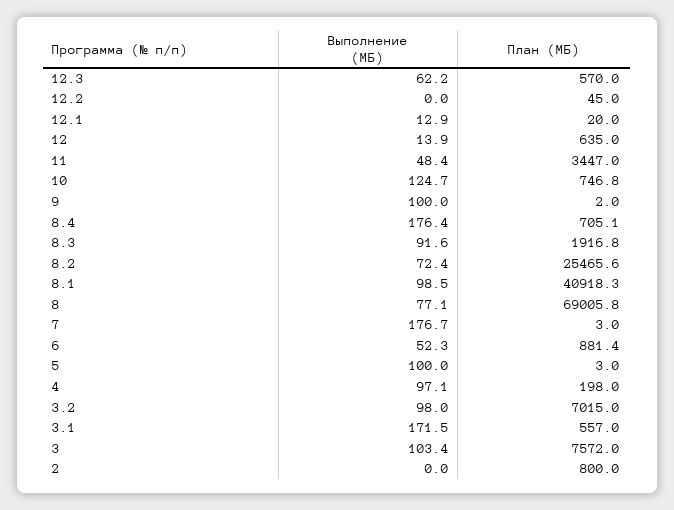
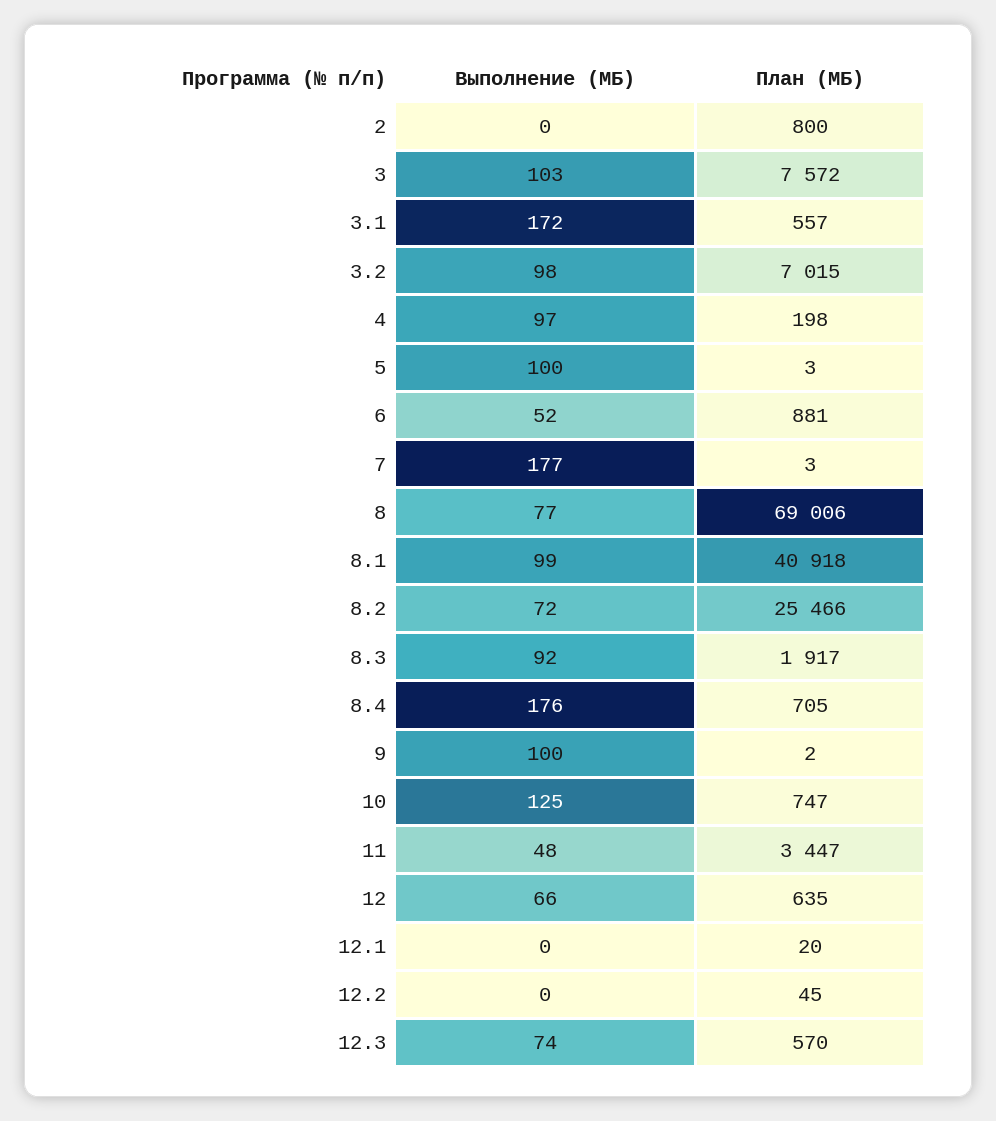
  {
    "Выполнение (МБ)": {
-     "12.3": 62.2,
+     "12.3": 74,
      "12.2": 0,
-     "12.1": 12.9,
+     "12.1": 0,
-     "12": 13.9,
+     "12": 66,
      "11": 48.4,
      "10": 124.7,
      "9": 100,
      "8.4": 176.4,
      "8.3": 91.6,
      "8.2": 72.4,
      "8.1": 98.5,
      "8": 77.1,
      "7": 176.7,
      "6": 52.3,
      "5": 100,
      "4": 97.1,
      "3.2": 98,
      "3.1": 171.5,
      "3": 103.4,
      "2": 0
    },
    "План (МБ)": {
      "12.3": 570,
      "12.2": 45,
      "12.1": 20,
      "12": 635,
      "11": 3447,
      "10": 746.8,
      "9": 2,
      "8.4": 705.1,
      "8.3": 1916.8,
      "8.2": 25465.6,
      "8.1": 40918.3,
      "8": 69005.8,
      "7": 3,
      "6": 881.4,
      "5": 3,
      "4": 198,
      "3.2": 7015,
      "3.1": 557,
      "3": 7572,
      "2": 800
    }
  }

